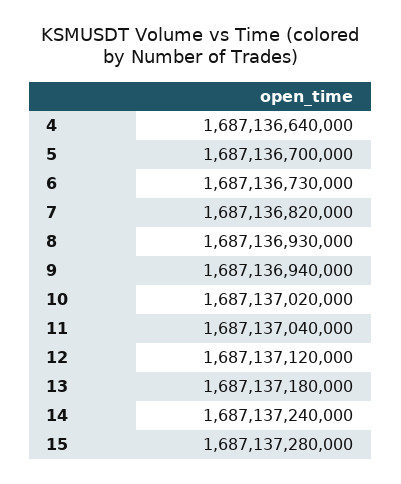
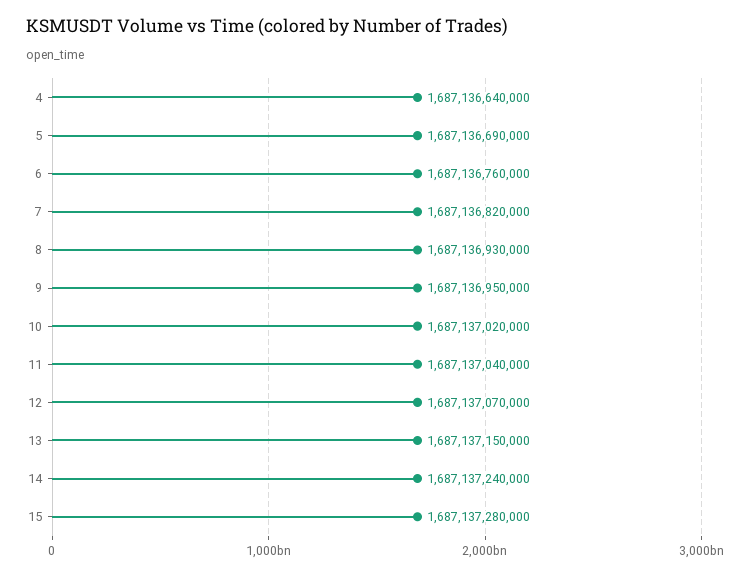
  {
    "4": 1687136640000,
-   "5": 1687136700000,
+   "5": 1687136690000,
-   "6": 1687136730000,
+   "6": 1687136760000,
    "7": 1687136820000,
    "8": 1687136930000,
-   "9": 1687136940000,
+   "9": 1687136950000,
    "10": 1687137020000,
    "11": 1687137040000,
-   "12": 1687137120000,
+   "12": 1687137070000,
-   "13": 1687137180000,
+   "13": 1687137150000,
    "14": 1687137240000,
    "15": 1687137280000
  }

